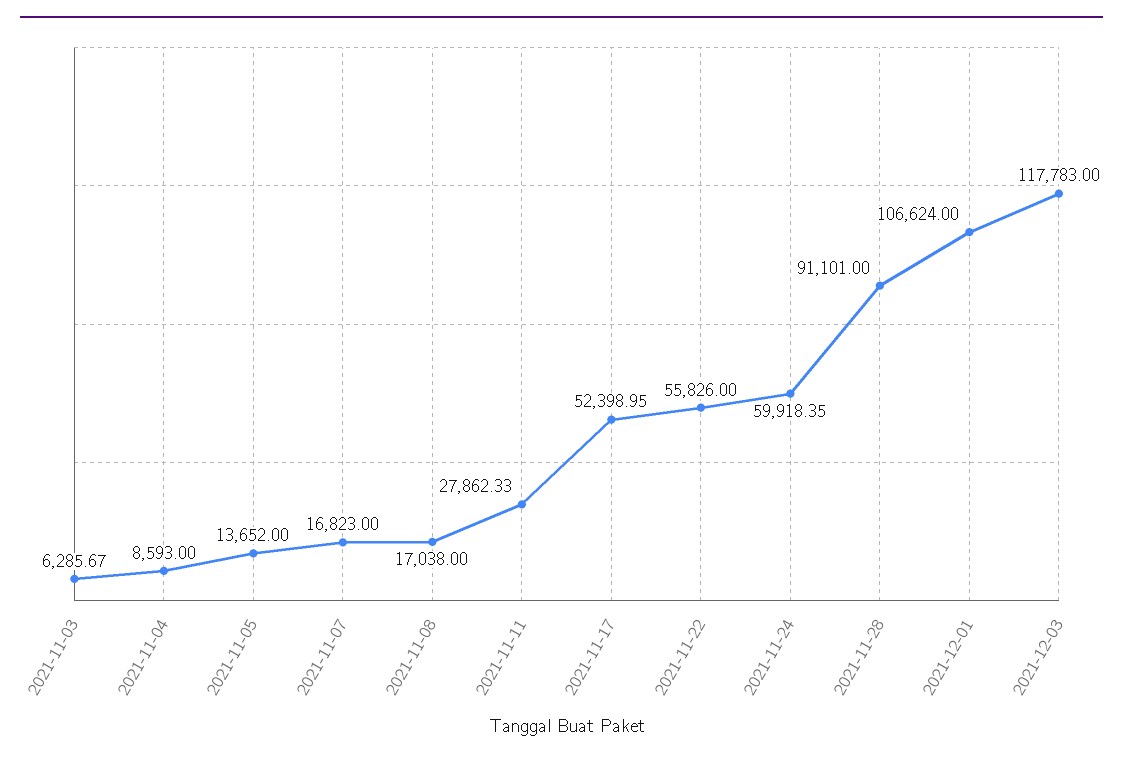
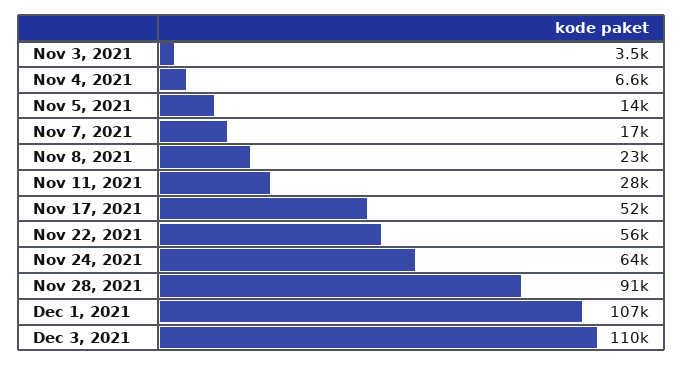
  {
-   "2021-11-03": 6285.67,
+   "2021-11-03": 3500,
-   "2021-11-04": 8593,
+   "2021-11-04": 6600,
    "2021-11-05": 13652,
    "2021-11-07": 16823,
-   "2021-11-08": 17038,
+   "2021-11-08": 23000,
    "2021-11-11": 27862.33,
    "2021-11-17": 52398.95,
    "2021-11-22": 55826,
-   "2021-11-24": 59918.35,
+   "2021-11-24": 64000,
    "2021-11-28": 91101,
    "2021-12-01": 106624,
-   "2021-12-03": 117783
+   "2021-12-03": 110000
  }

